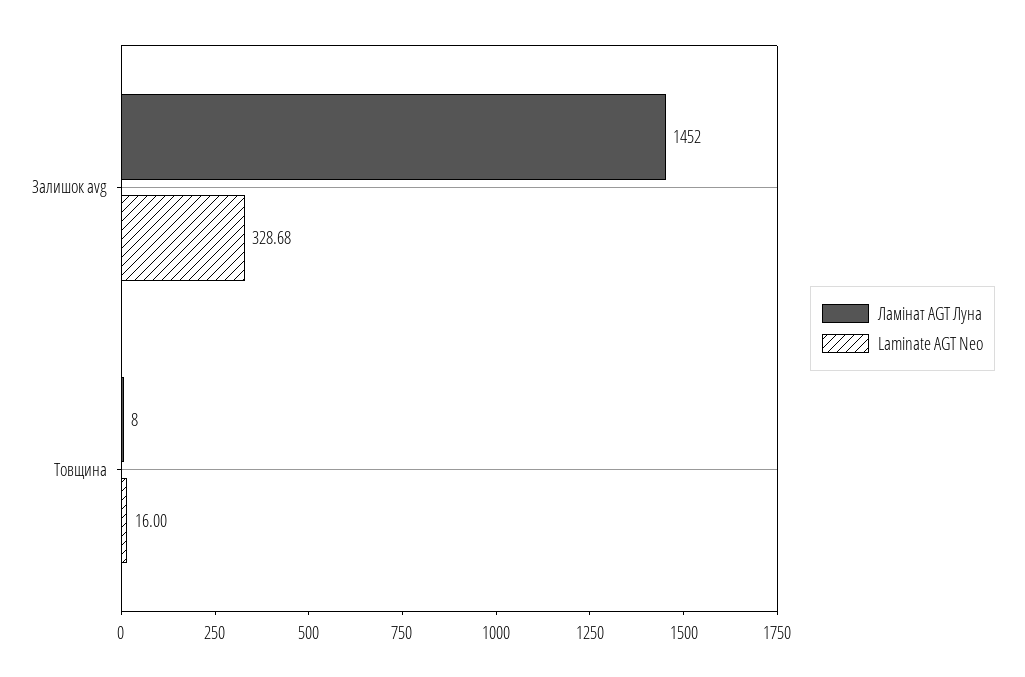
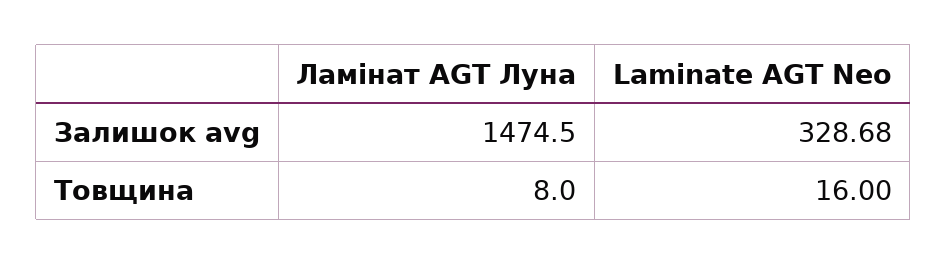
  {
    "Ламінат AGT Луна": {
-     "Залишок avg": 1452,
+     "Залишок avg": 1474.5,
      "Товщина": 8
    },
    "Laminate AGT Neo": {
      "Залишок avg": 328.68,
      "Товщина": 16
    }
  }

